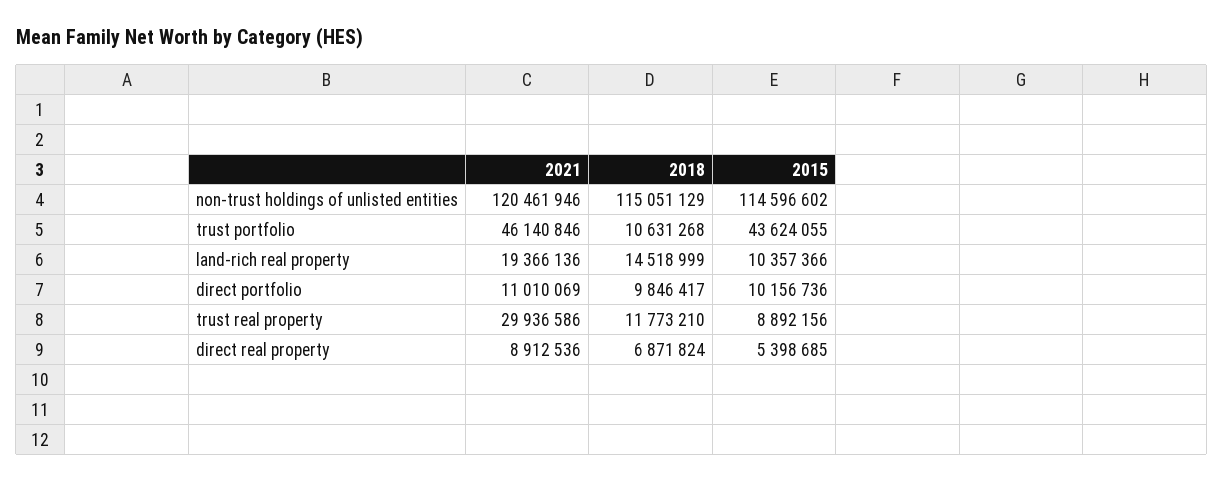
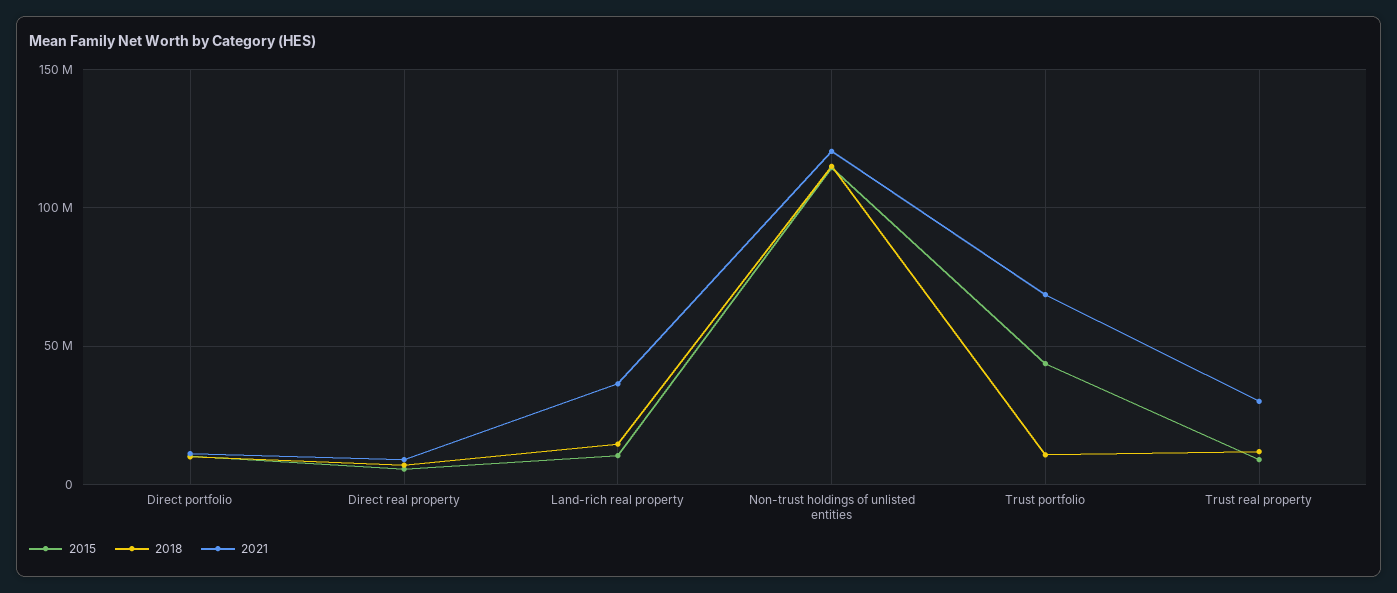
  {
    "2021": {
      "non-trust holdings of unlisted entities": 120461946,
-     "trust portfolio": 46140846,
+     "trust portfolio": 70000000,
-     "land-rich real property": 19366136,
+     "land-rich real property": 35000000,
      "direct portfolio": 11010069,
      "trust real property": 29936586,
      "direct real property": 8912536
    },
    "2018": {
      "non-trust holdings of unlisted entities": 115051129,
      "trust portfolio": 10631268,
      "land-rich real property": 14518999,
      "direct portfolio": 9846417,
      "trust real property": 11773210,
      "direct real property": 6871824
    },
    "2015": {
      "non-trust holdings of unlisted entities": 114596602,
      "trust portfolio": 43624055,
      "land-rich real property": 10357366,
      "direct portfolio": 10156736,
      "trust real property": 8892156,
      "direct real property": 5398685
    }
  }

